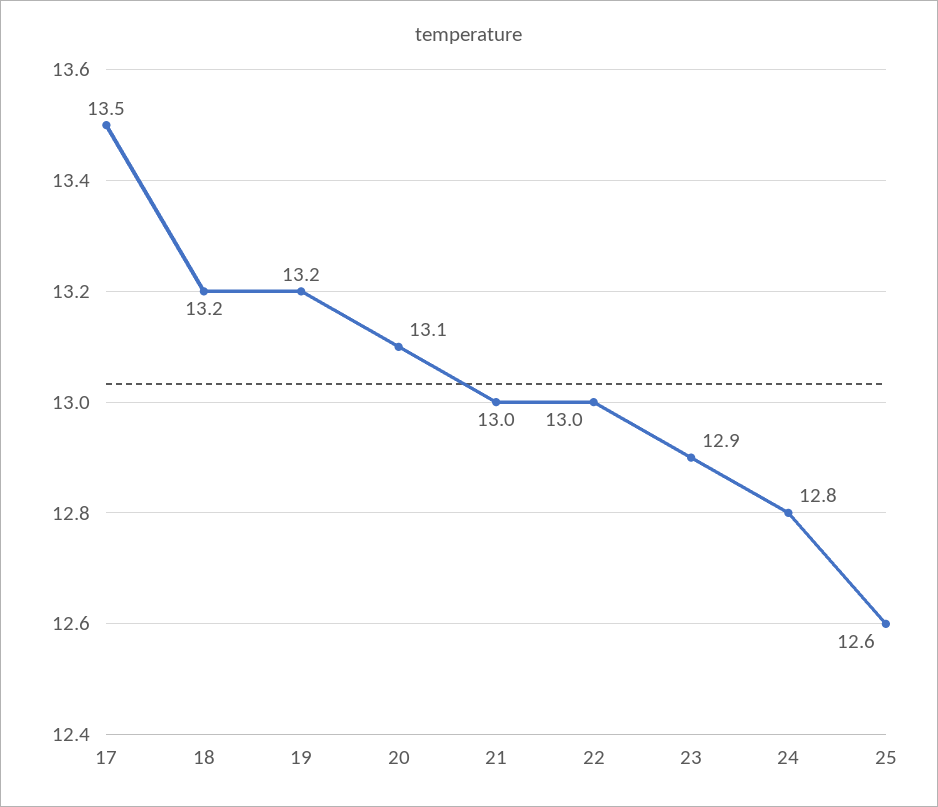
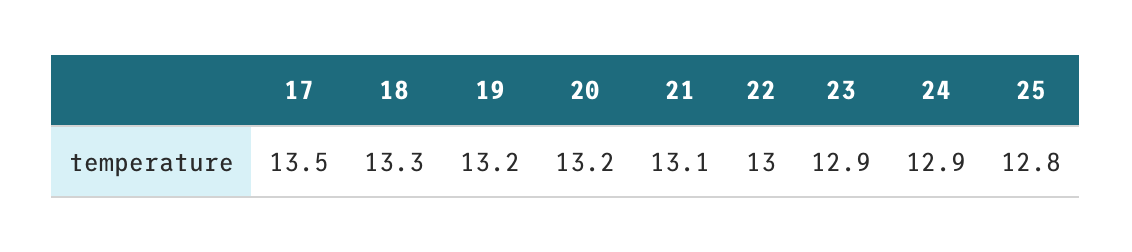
  {
    "17": 13.5,
-   "18": 13.2,
+   "18": 13.3,
    "19": 13.2,
-   "20": 13.1,
+   "20": 13.2,
-   "21": 13,
+   "21": 13.1,
    "22": 13,
    "23": 12.9,
-   "24": 12.8,
+   "24": 12.9,
-   "25": 12.6
+   "25": 12.8
  }

